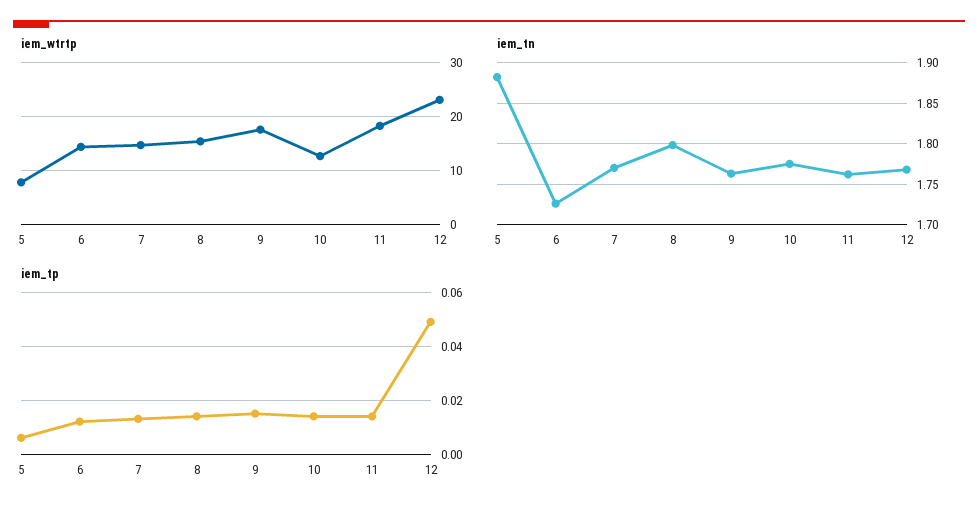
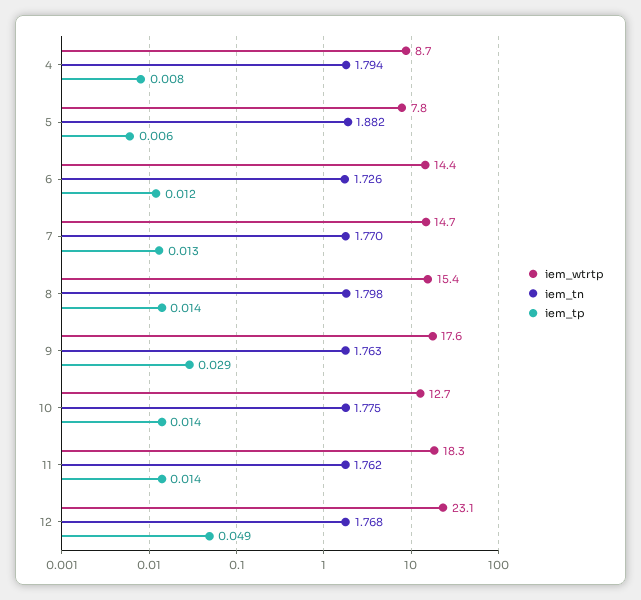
  {
    "iem_wtrtp": {
      "5": 7.8,
      "6": 14.4,
      "7": 14.7,
      "8": 15.4,
      "9": 17.6,
      "10": 12.7,
      "11": 18.3,
-     "12": 23.1
+     "12": 23.1,
+     "4": 8.7
    },
    "iem_tn": {
      "5": 1.882,
      "6": 1.726,
      "7": 1.77,
      "8": 1.798,
      "9": 1.763,
      "10": 1.775,
      "11": 1.762,
-     "12": 1.768
+     "12": 1.768,
+     "4": 1.794
    },
    "iem_tp": {
      "5": 0.006,
      "6": 0.012,
      "7": 0.013,
      "8": 0.014,
-     "9": 0.015,
+     "9": 0.029,
      "10": 0.014,
      "11": 0.014,
-     "12": 0.049
+     "12": 0.049,
+     "4": 0.008
    }
  }

